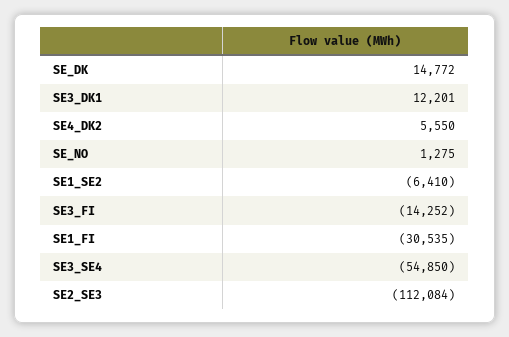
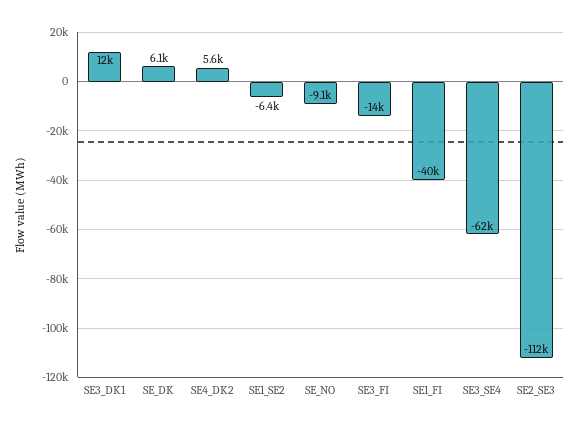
  {
-   "SE_DK": 14772,
+   "SE_DK": 6100,
    "SE3_DK1": 12201,
    "SE4_DK2": 5550,
-   "SE_NO": 1275,
+   "SE_NO": -9100,
    "SE1_SE2": -6410,
    "SE3_FI": -14252,
-   "SE1_FI": -30535,
+   "SE1_FI": -40000,
-   "SE3_SE4": -54850,
+   "SE3_SE4": -62000,
    "SE2_SE3": -112084
  }

